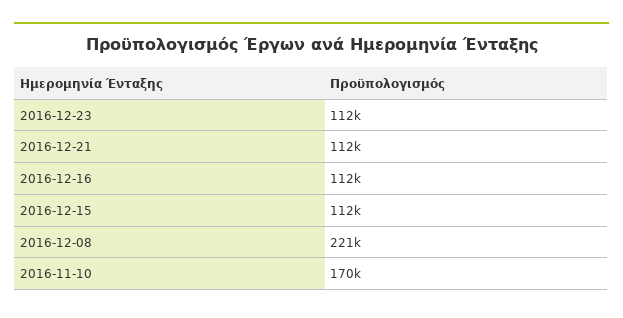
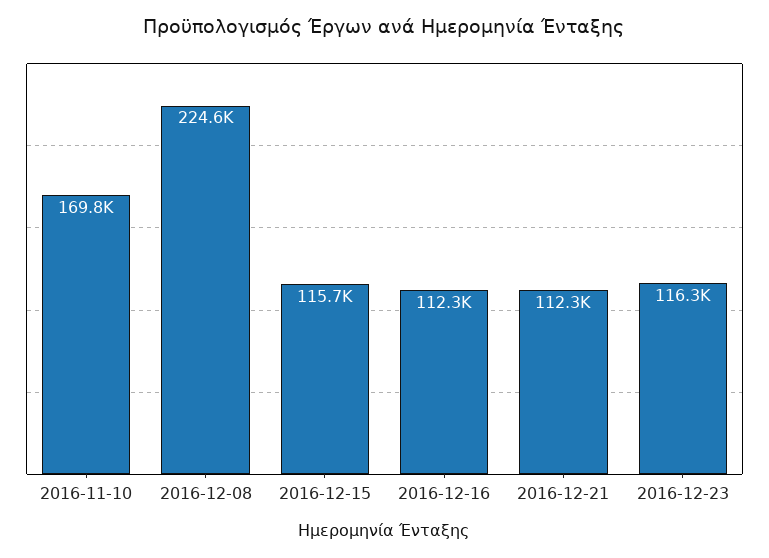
  {
-   "2016-12-23": 112000,
+   "2016-12-23": 116300,
    "2016-12-21": 112300,
    "2016-12-16": 112300,
-   "2016-12-15": 112000,
+   "2016-12-15": 115700,
-   "2016-12-08": 221000,
+   "2016-12-08": 224600,
    "2016-11-10": 169800
  }

